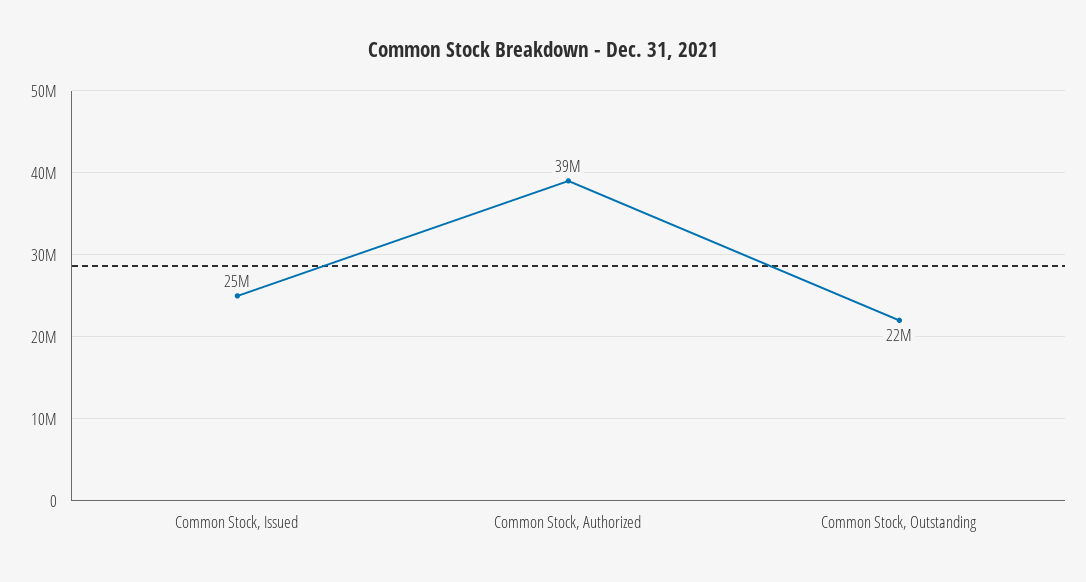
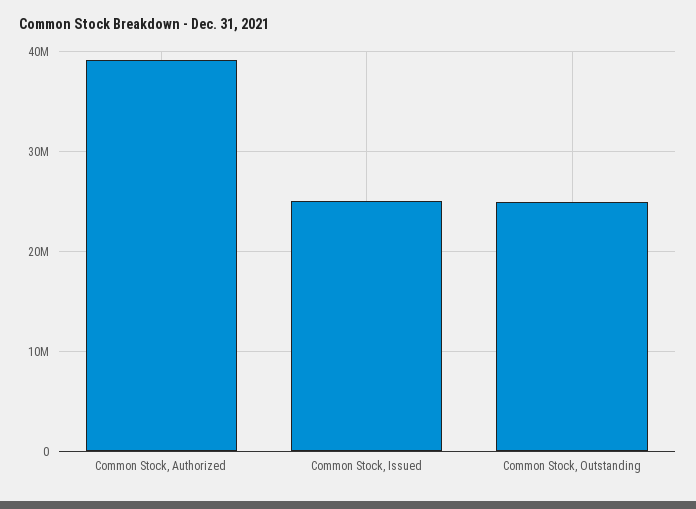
  {
    "Common Stock, Issued": 25000000,
    "Common Stock, Authorized": 39000000,
-   "Common Stock, Outstanding": 22000000
+   "Common Stock, Outstanding": 25000000
  }

